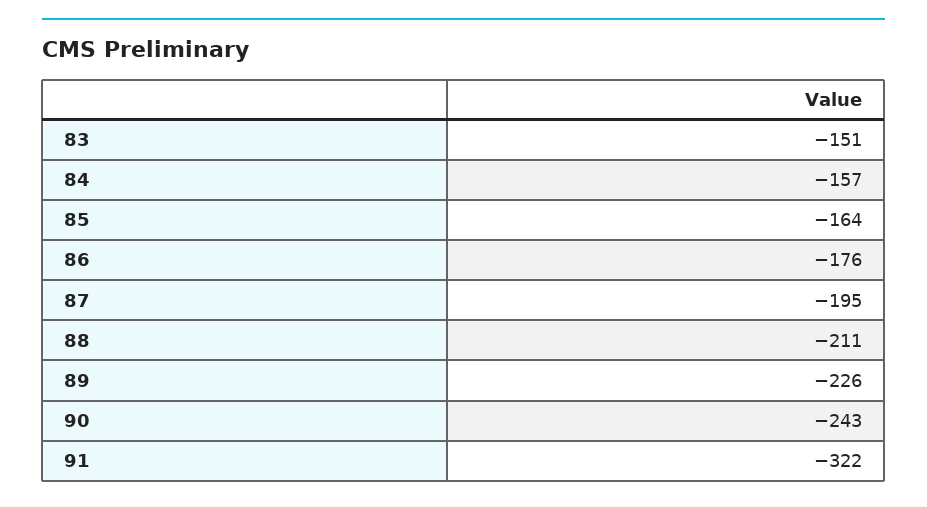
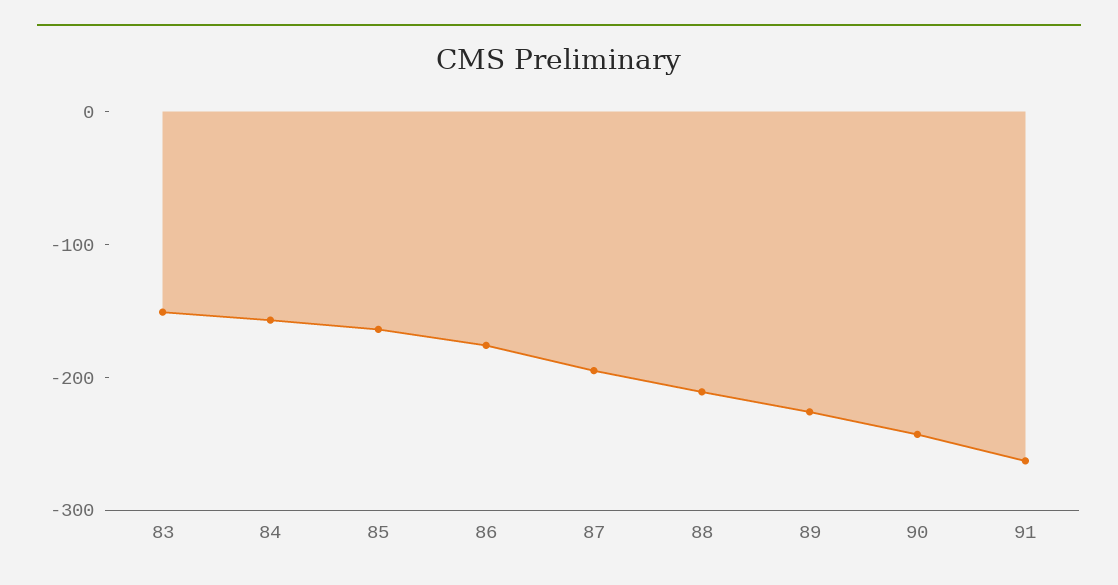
  {
    "83": -151,
    "84": -157,
    "85": -164,
    "86": -176,
    "87": -195,
    "88": -211,
    "89": -226,
    "90": -243,
-   "91": -322
+   "91": -260
  }

